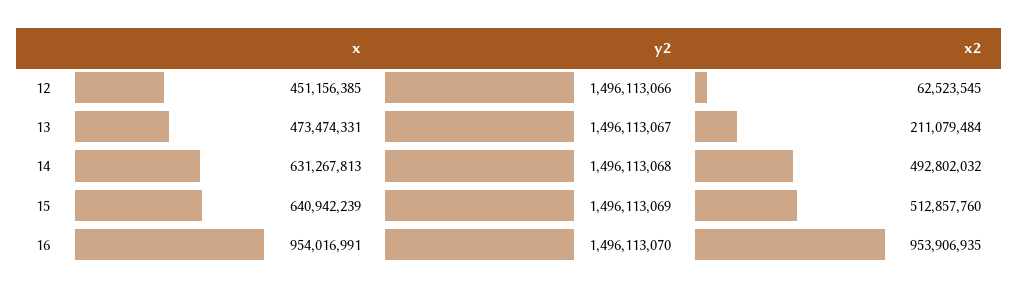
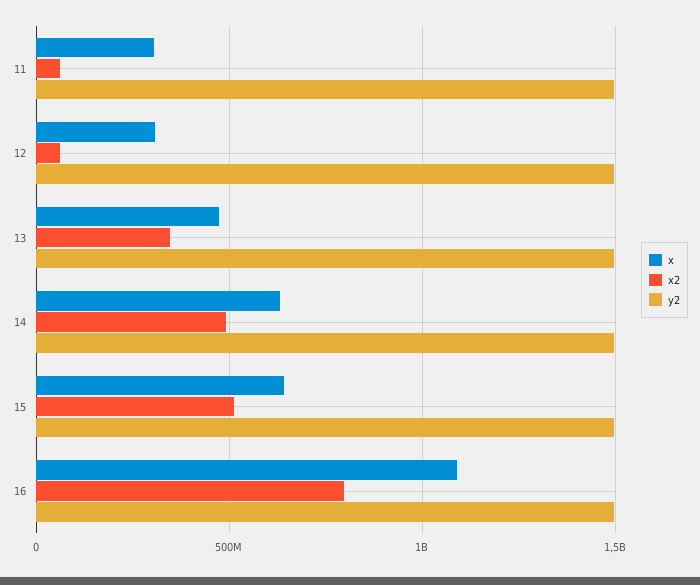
  {
    "x": {
-     "12": 451156385,
+     "12": 300000000,
      "13": 473474331,
      "14": 631267813,
      "15": 640942239,
-     "16": 954016991
+     "16": 1100000000,
+     "11": 300000000
    },
    "y2": {
      "12": 1496113066,
      "13": 1496113067,
      "14": 1496113068,
      "15": 1496113069,
-     "16": 1496113070
+     "16": 1496113070,
+     "11": 1500000000
    },
    "x2": {
      "12": 62523545,
-     "13": 211079484,
+     "13": 350000000,
      "14": 492802032,
      "15": 512857760,
-     "16": 953906935
+     "16": 800000000,
+     "11": 50000000
    }
  }

